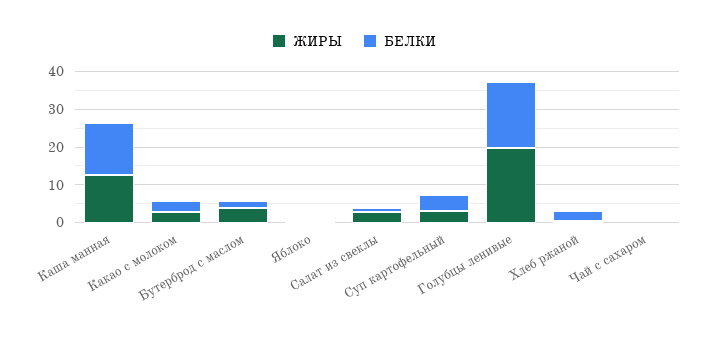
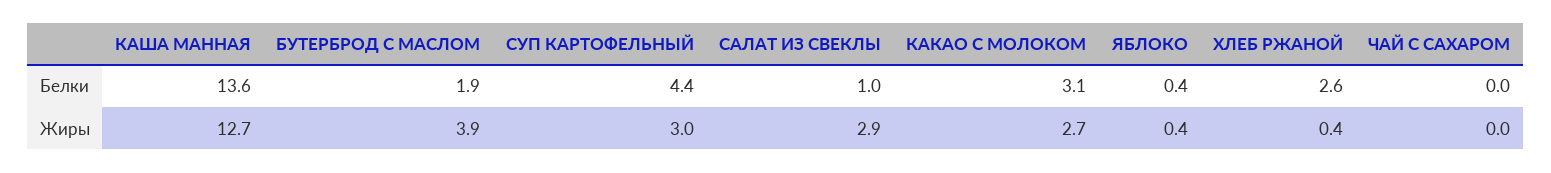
  {
    "ЖИРЫ": {
      "Каша манная": 12.7,
      "Какао с молоком": 2.7,
      "Бутерброд с маслом": 3.9,
      "Яблоко": 0.4,
      "Салат из свеклы": 2.9,
      "Суп картофельный": 3,
-     "Голубцы ленивые": 20,
      "Хлеб ржаной": 0.4,
      "Чай с сахаром": 0
    },
    "БЕЛКИ": {
      "Каша манная": 13.6,
      "Какао с молоком": 3.1,
      "Бутерброд с маслом": 1.9,
      "Яблоко": 0.4,
      "Салат из свеклы": 1,
      "Суп картофельный": 4.4,
-     "Голубцы ленивые": 17.5,
      "Хлеб ржаной": 2.6,
      "Чай с сахаром": 0
    }
  }

